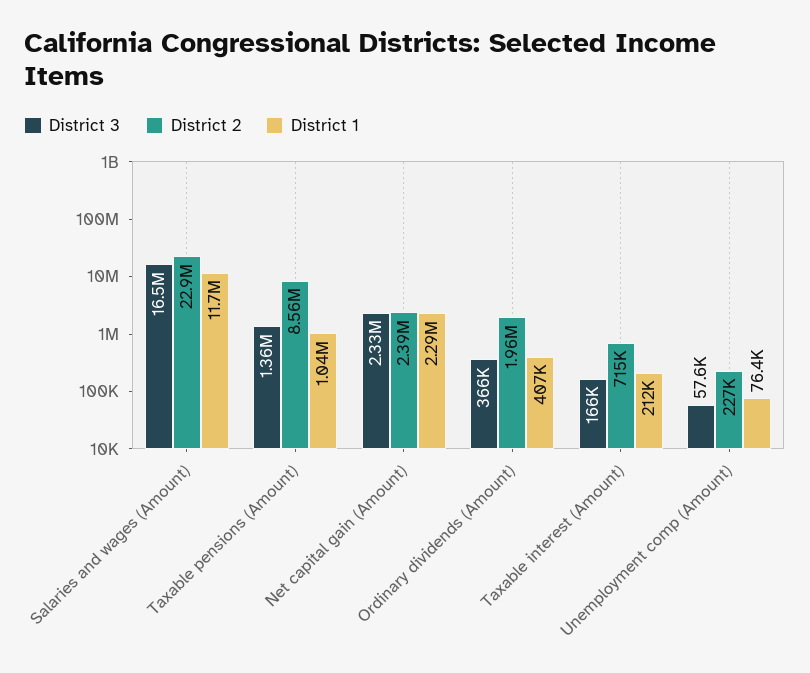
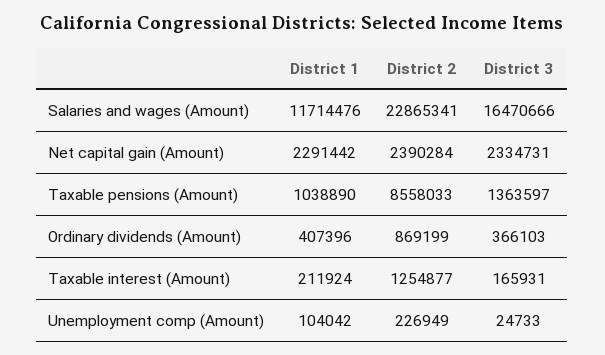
  {
    "District 3": {
      "Salaries and wages (Amount)": 16470666,
      "Taxable pensions (Amount)": 1363597,
      "Net capital gain (Amount)": 2334731,
      "Ordinary dividends (Amount)": 366103,
      "Taxable interest (Amount)": 165931,
-     "Unemployment comp (Amount)": 57600
+     "Unemployment comp (Amount)": 24733
    },
    "District 2": {
      "Salaries and wages (Amount)": 22865341,
      "Taxable pensions (Amount)": 8558033,
      "Net capital gain (Amount)": 2390284,
-     "Ordinary dividends (Amount)": 1960000,
+     "Ordinary dividends (Amount)": 869199,
-     "Taxable interest (Amount)": 715000,
+     "Taxable interest (Amount)": 1254877,
      "Unemployment comp (Amount)": 226949
    },
    "District 1": {
      "Salaries and wages (Amount)": 11714476,
      "Taxable pensions (Amount)": 1038890,
      "Net capital gain (Amount)": 2291442,
      "Ordinary dividends (Amount)": 407396,
      "Taxable interest (Amount)": 211924,
-     "Unemployment comp (Amount)": 76400
+     "Unemployment comp (Amount)": 104042
    }
  }

